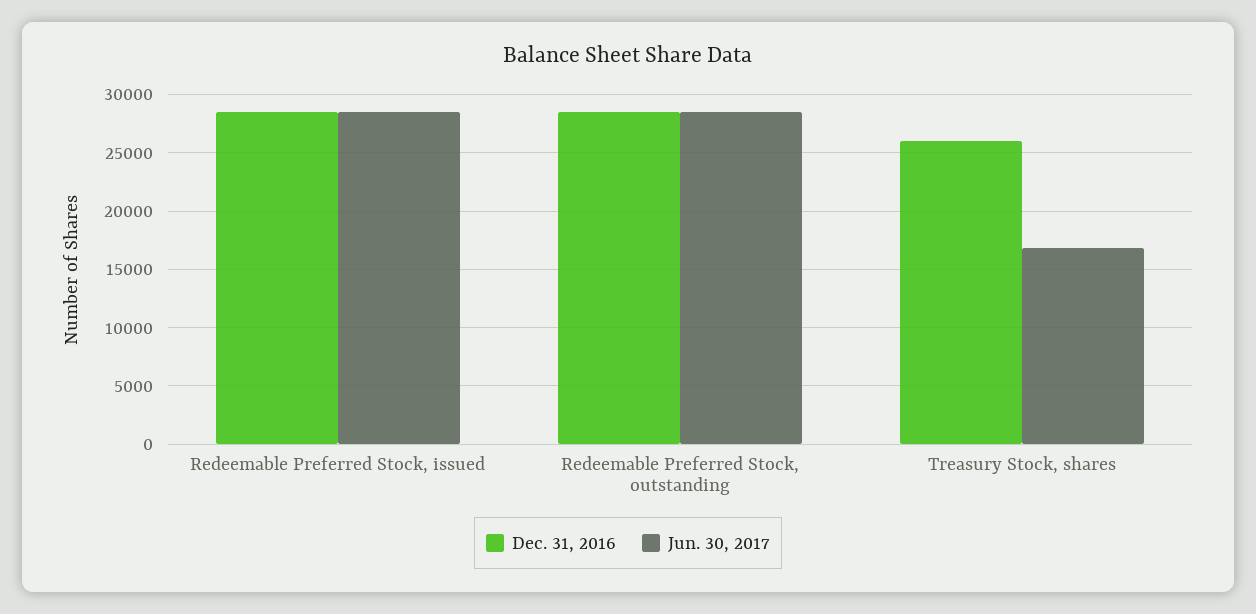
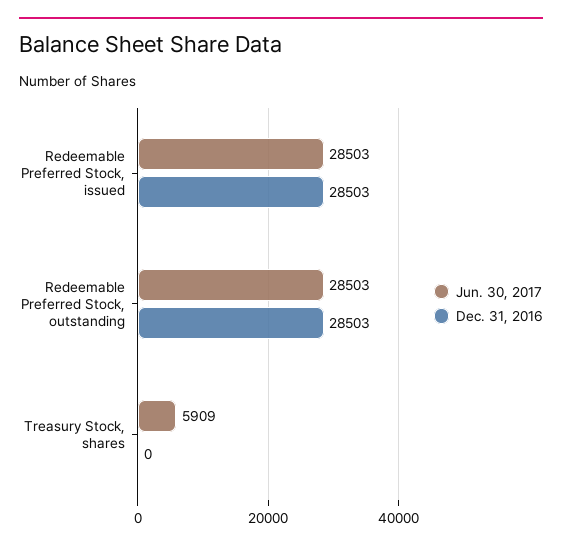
  {
    "Dec. 31, 2016": {
      "Redeemable Preferred Stock, issued": 28503,
      "Redeemable Preferred Stock, outstanding": 28503,
-     "Treasury Stock, shares": 26000
+     "Treasury Stock, shares": 0
    },
    "Jun. 30, 2017": {
      "Redeemable Preferred Stock, issued": 28503,
      "Redeemable Preferred Stock, outstanding": 28503,
-     "Treasury Stock, shares": 17000
+     "Treasury Stock, shares": 5909
    }
  }

